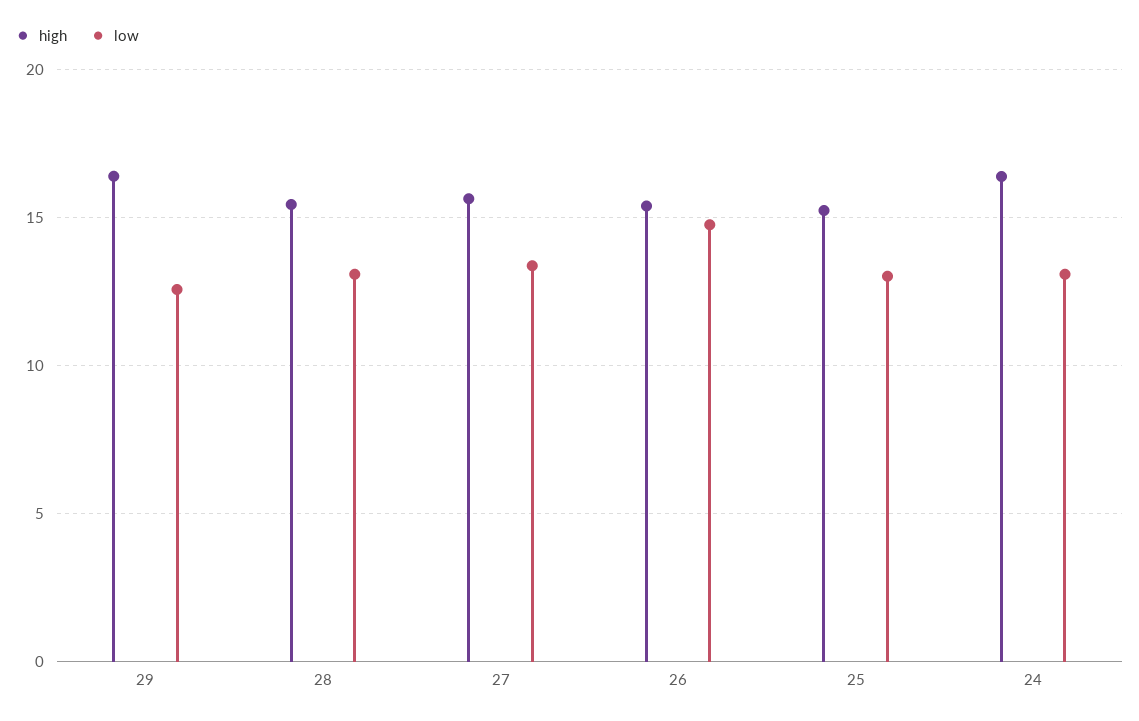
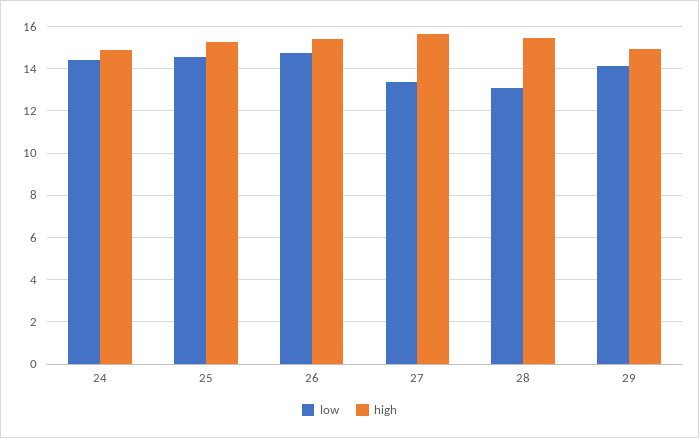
  {
    "high": {
-     "29": 16.5,
+     "29": 15,
      "28": 15.5,
      "27": 15.5,
      "26": 15.5,
      "25": 15.5,
-     "24": 16.5
+     "24": 15
    },
    "low": {
-     "29": 12.5,
+     "29": 14,
      "28": 13,
      "27": 13.5,
      "26": 15,
-     "25": 13,
+     "25": 14.5,
-     "24": 13
+     "24": 14.5
    }
  }

